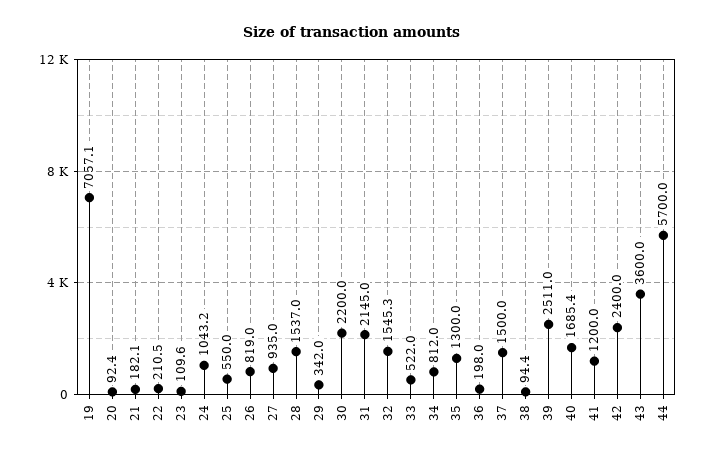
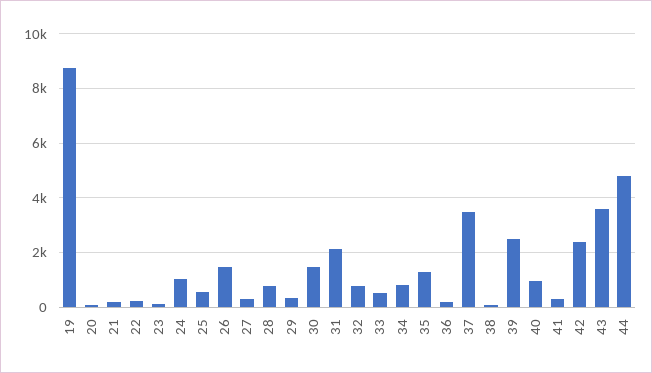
  {
-   "19": 7057.1,
+   "19": 8750,
    "20": 92.4,
    "21": 182.1,
    "22": 210.5,
    "23": 109.6,
    "24": 1043.2,
    "25": 550,
-   "26": 819,
+   "26": 1500,
-   "27": 935,
+   "27": 250,
-   "28": 1537,
+   "28": 750,
    "29": 342,
-   "30": 2200,
+   "30": 1500,
    "31": 2145,
-   "32": 1545.3,
+   "32": 750,
    "33": 522,
    "34": 812,
    "35": 1300,
    "36": 198,
-   "37": 1500,
+   "37": 3500,
    "38": 94.4,
    "39": 2511,
-   "40": 1685.4,
+   "40": 1000,
-   "41": 1200,
+   "41": 250,
    "42": 2400,
    "43": 3600,
-   "44": 5700
+   "44": 4750
  }

